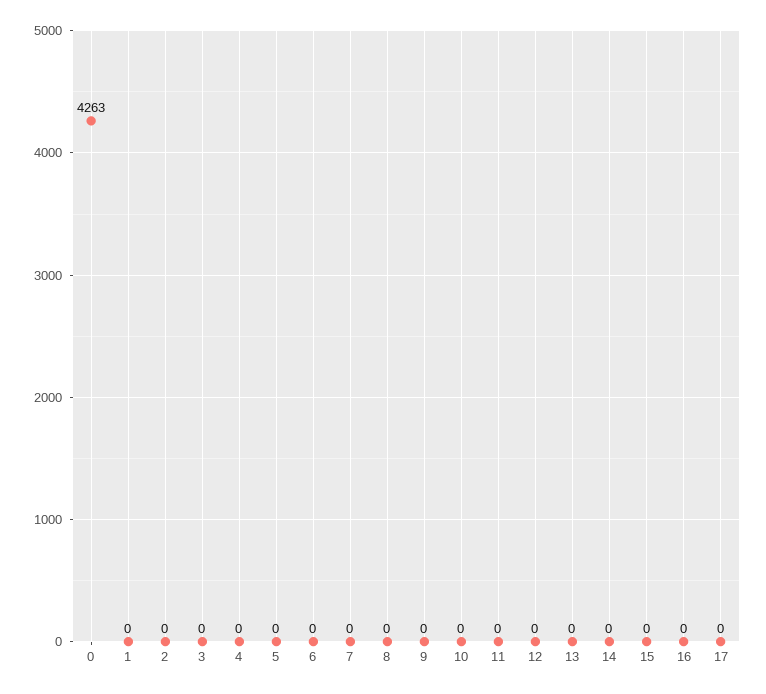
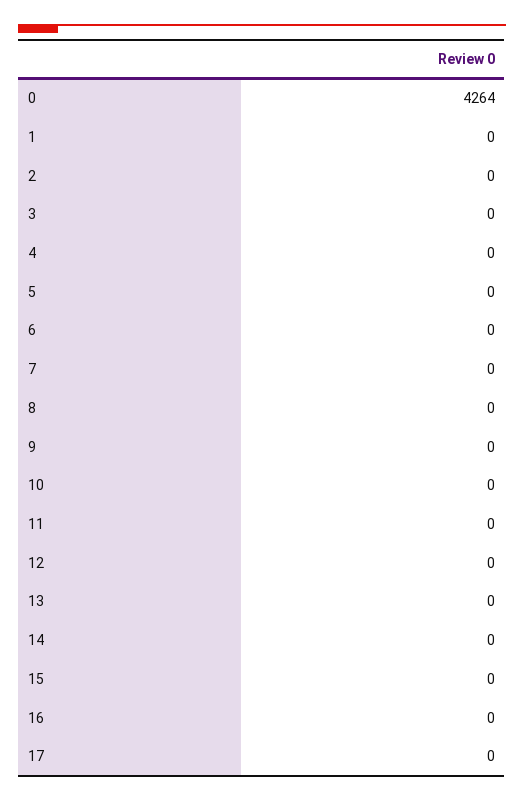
  {
-   "0": 4263,
+   "0": 4264,
    "1": 0,
    "2": 0,
    "3": 0,
    "4": 0,
    "5": 0,
    "6": 0,
    "7": 0,
    "8": 0,
    "9": 0,
    "10": 0,
    "11": 0,
    "12": 0,
    "13": 0,
    "14": 0,
    "15": 0,
    "16": 0,
    "17": 0
  }

